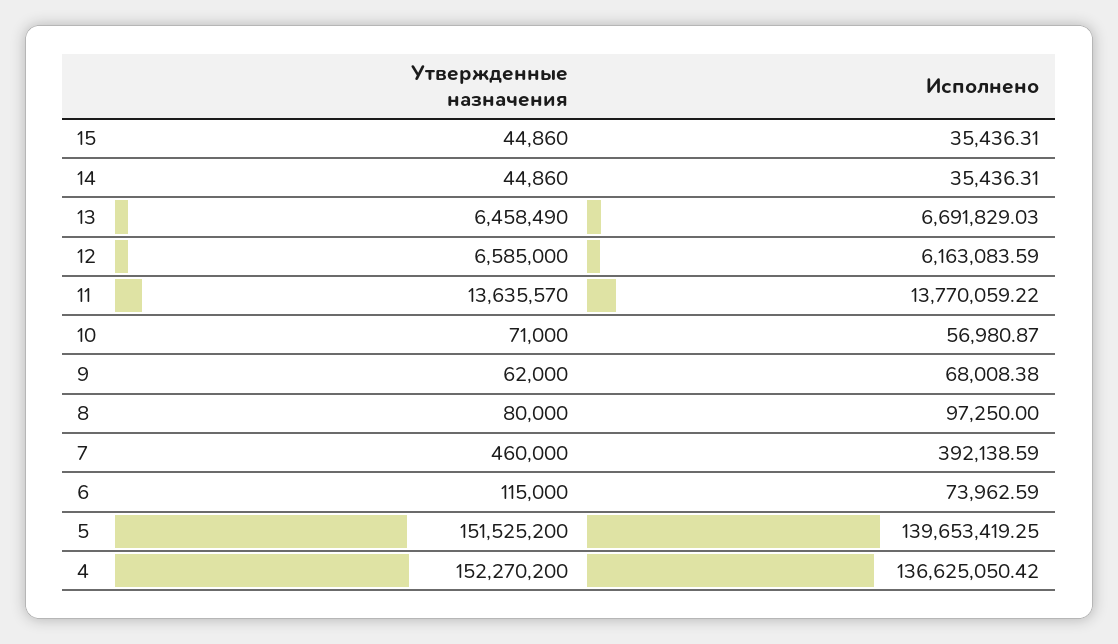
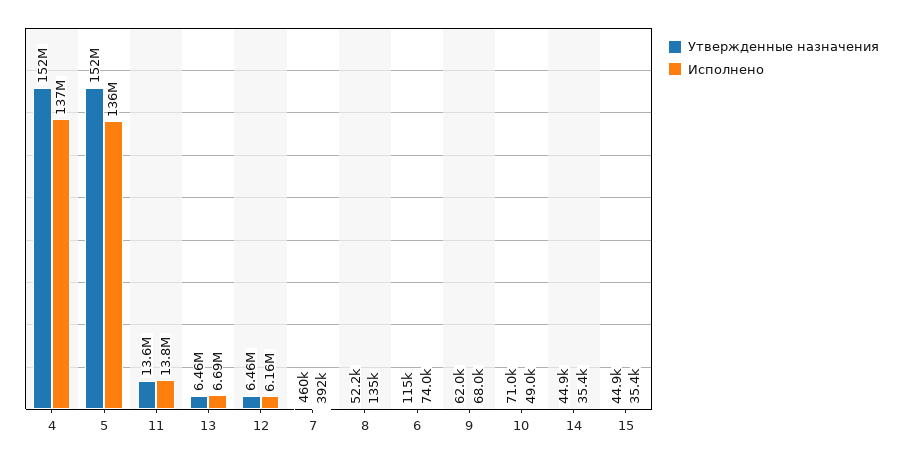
  {
    "Утвержденные назначения": {
      "15": 44860,
      "14": 44860,
      "13": 6458490,
-     "12": 6585000,
+     "12": 6460000,
      "11": 13635570,
      "10": 71000,
      "9": 62000,
-     "8": 80000,
+     "8": 52200,
      "7": 460000,
      "6": 115000,
      "5": 151525200,
      "4": 152270200
    },
    "Исполнено": {
      "15": 35436.31,
      "14": 35436.31,
      "13": 6691829.03,
      "12": 6163083.59,
      "11": 13770059.22,
-     "10": 56980.87,
+     "10": 49000,
      "9": 68008.38,
-     "8": 97250,
+     "8": 135000,
      "7": 392138.59,
      "6": 73962.59,
-     "5": 139653419.25,
+     "5": 136000000,
      "4": 136625050.42
    }
  }

